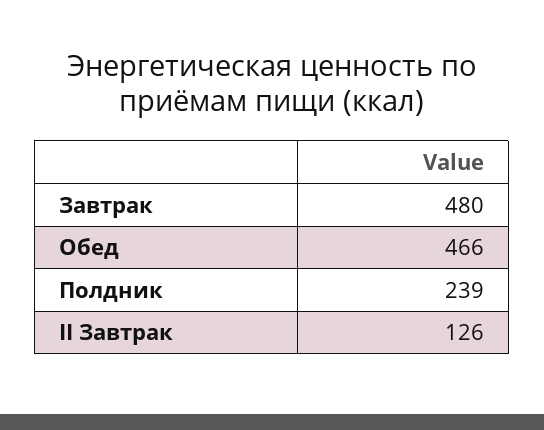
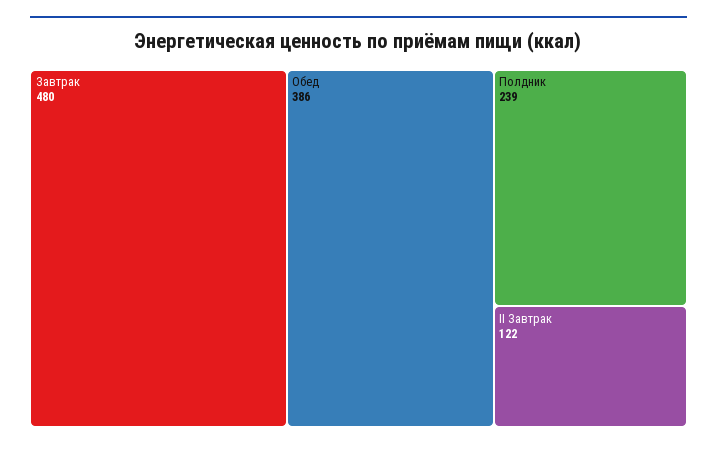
  {
    "Завтрак": 480,
-   "Обед": 466,
+   "Обед": 386,
    "Полдник": 239,
-   "II Завтрак": 126
+   "II Завтрак": 122
  }

